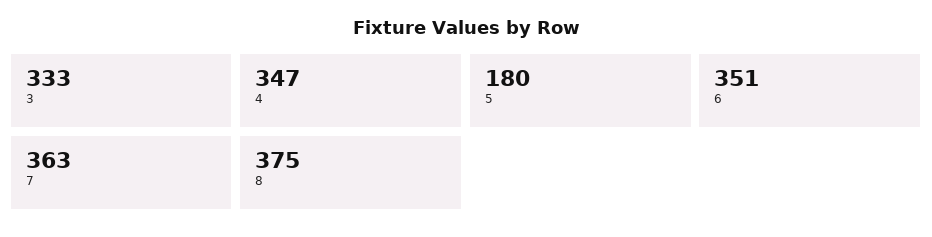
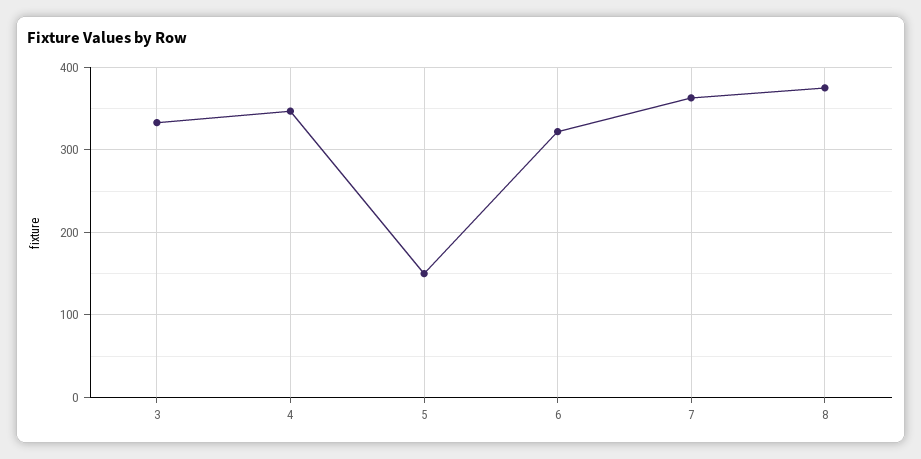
  {
    "3": 333,
    "4": 347,
-   "5": 180,
+   "5": 150,
-   "6": 351,
+   "6": 320,
    "7": 363,
    "8": 375
  }

